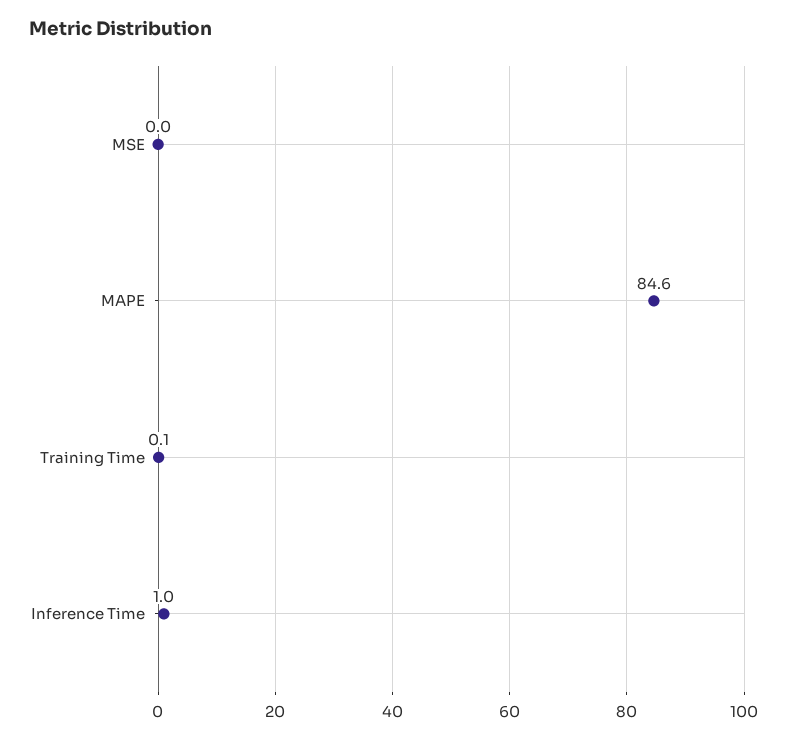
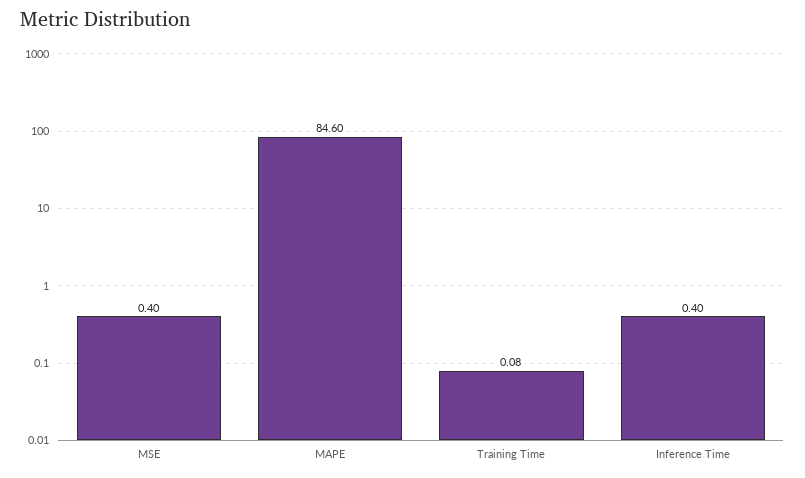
  {
-   "MSE": 0,
+   "MSE": 0.4,
    "MAPE": 84.6,
    "Training Time": 0.08,
-   "Inference Time": 1
+   "Inference Time": 0.4
  }

